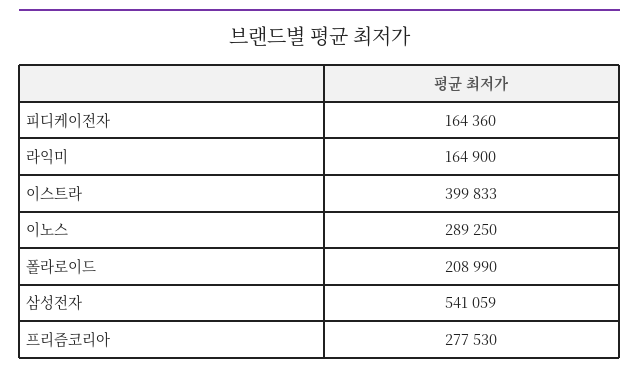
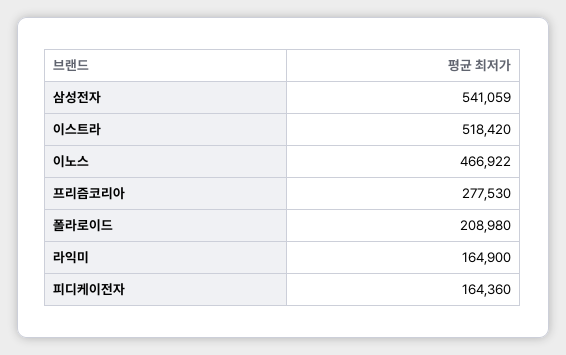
  {
    "피디케이전자": 164360,
    "라익미": 164900,
-   "이스트라": 399833,
+   "이스트라": 518420,
-   "이노스": 289250,
+   "이노스": 466922,
-   "폴라로이드": 208990,
+   "폴라로이드": 208980,
    "삼성전자": 541059,
    "프리즘코리아": 277530
  }

